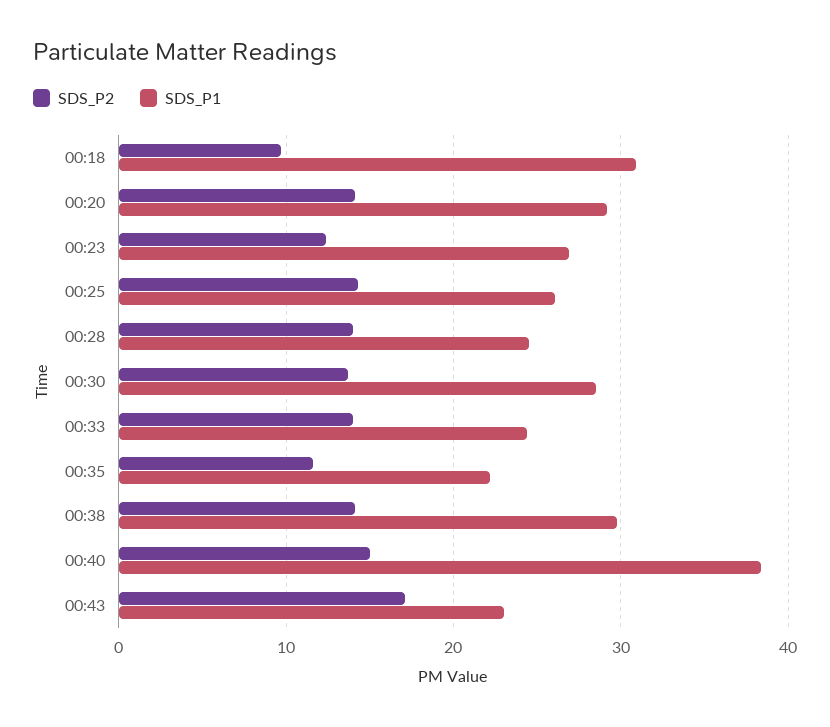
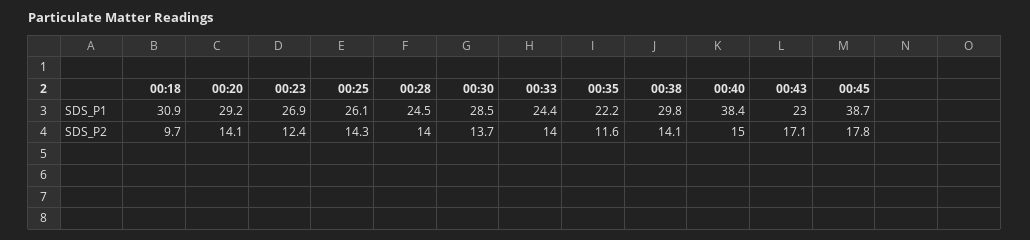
  {
    "SDS_P2": {
      "00:18": 9.7,
      "00:20": 14.1,
      "00:23": 12.4,
      "00:25": 14.3,
      "00:28": 14,
      "00:30": 13.7,
      "00:33": 14,
      "00:35": 11.6,
      "00:38": 14.1,
      "00:40": 15,
-     "00:43": 17.1
+     "00:43": 17.1,
+     "00:45": 17.8
    },
    "SDS_P1": {
      "00:18": 30.9,
      "00:20": 29.2,
      "00:23": 26.9,
      "00:25": 26.1,
      "00:28": 24.5,
      "00:30": 28.5,
      "00:33": 24.4,
      "00:35": 22.2,
      "00:38": 29.8,
      "00:40": 38.4,
-     "00:43": 23
+     "00:43": 23,
+     "00:45": 38.7
    }
  }

